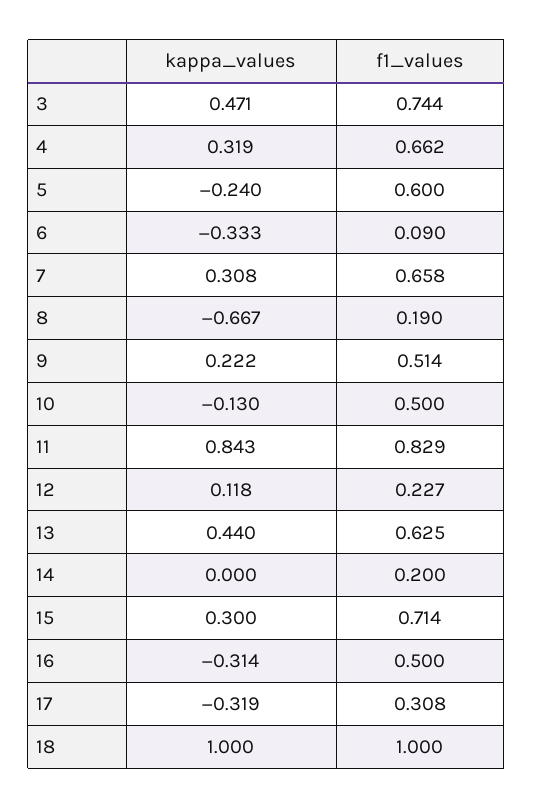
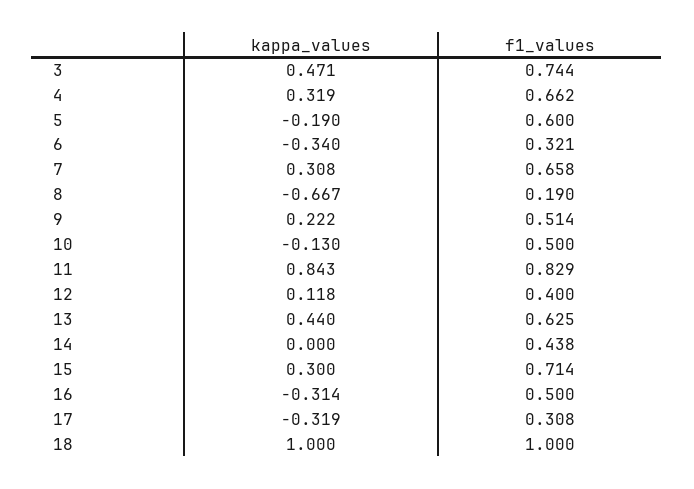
  {
    "kappa_values": {
      "3": 0.471,
      "4": 0.319,
-     "5": -0.24,
+     "5": -0.19,
-     "6": -0.333,
+     "6": -0.34,
      "7": 0.308,
      "8": -0.667,
      "9": 0.222,
      "10": -0.13,
      "11": 0.843,
      "12": 0.118,
      "13": 0.44,
      "14": 0,
      "15": 0.3,
      "16": -0.314,
      "17": -0.319,
      "18": 1
    },
    "f1_values": {
      "3": 0.744,
      "4": 0.662,
      "5": 0.6,
-     "6": 0.09,
+     "6": 0.321,
      "7": 0.658,
      "8": 0.19,
      "9": 0.514,
      "10": 0.5,
      "11": 0.829,
-     "12": 0.227,
+     "12": 0.4,
      "13": 0.625,
-     "14": 0.2,
+     "14": 0.438,
      "15": 0.714,
      "16": 0.5,
      "17": 0.308,
      "18": 1
    }
  }

